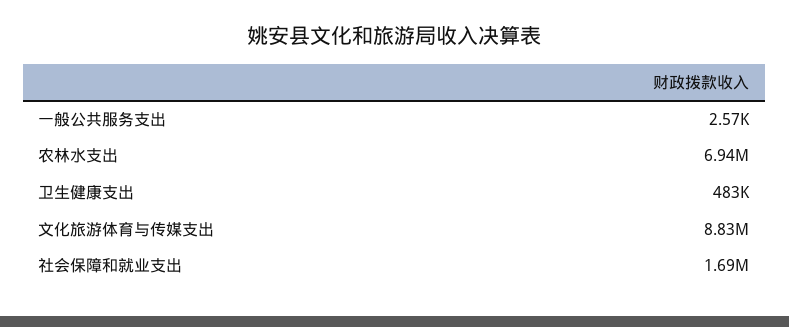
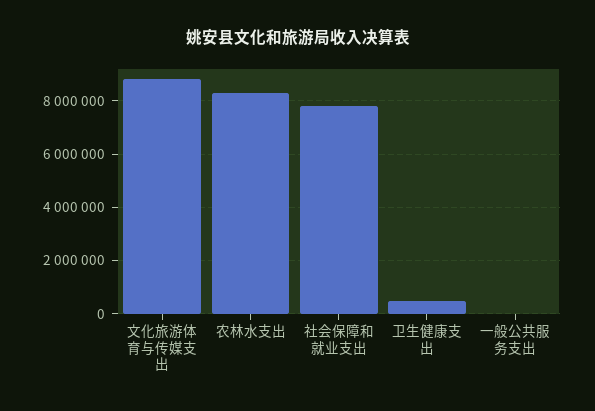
  {
    "一般公共服务支出": 2570,
-   "农林水支出": 6940000,
+   "农林水支出": 8250000,
    "卫生健康支出": 483000,
    "文化旅游体育与传媒支出": 8830000,
-   "社会保障和就业支出": 1690000
+   "社会保障和就业支出": 7750000
  }

